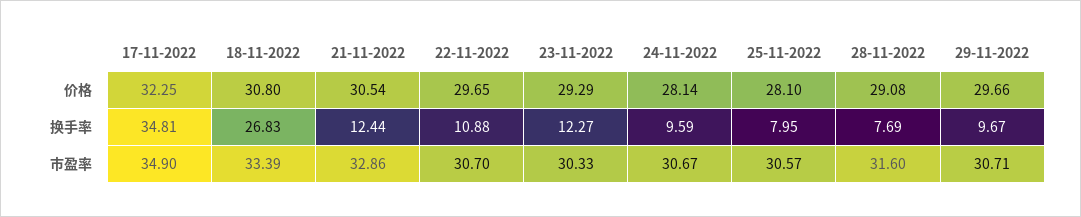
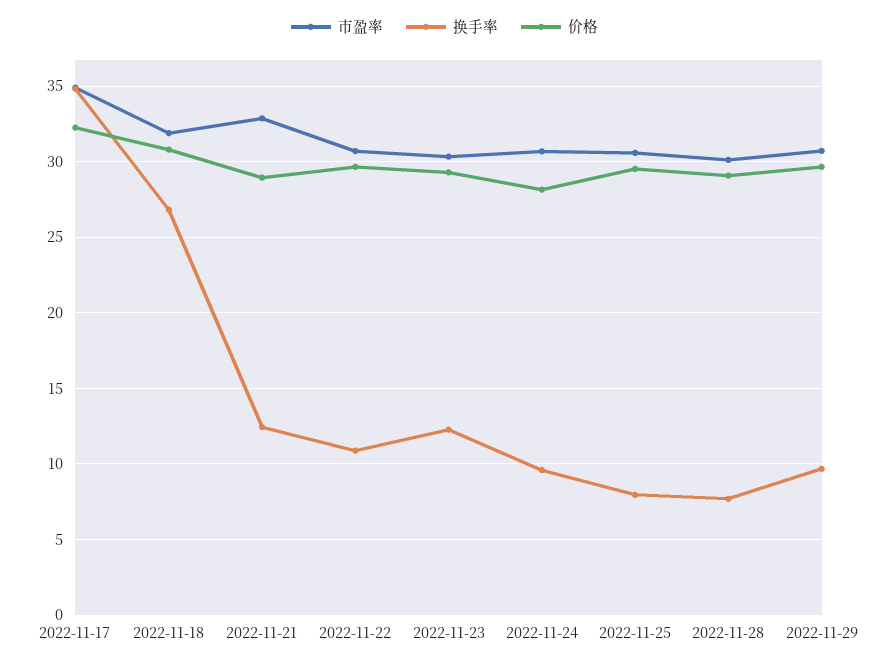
  {
    "价格": {
      "17-11-2022": 32.25,
      "18-11-2022": 30.8,
-     "21-11-2022": 30.54,
+     "21-11-2022": 29,
      "22-11-2022": 29.65,
      "23-11-2022": 29.29,
      "24-11-2022": 28.14,
-     "25-11-2022": 28.1,
+     "25-11-2022": 29.5,
      "28-11-2022": 29.08,
      "29-11-2022": 29.66
    },
    "换手率": {
      "17-11-2022": 34.81,
      "18-11-2022": 26.83,
      "21-11-2022": 12.44,
      "22-11-2022": 10.88,
      "23-11-2022": 12.27,
      "24-11-2022": 9.59,
      "25-11-2022": 7.95,
      "28-11-2022": 7.69,
      "29-11-2022": 9.67
    },
    "市盈率": {
      "17-11-2022": 34.9,
-     "18-11-2022": 33.39,
+     "18-11-2022": 32,
      "21-11-2022": 32.86,
      "22-11-2022": 30.7,
      "23-11-2022": 30.33,
      "24-11-2022": 30.67,
      "25-11-2022": 30.57,
-     "28-11-2022": 31.6,
+     "28-11-2022": 30,
      "29-11-2022": 30.71
    }
  }

